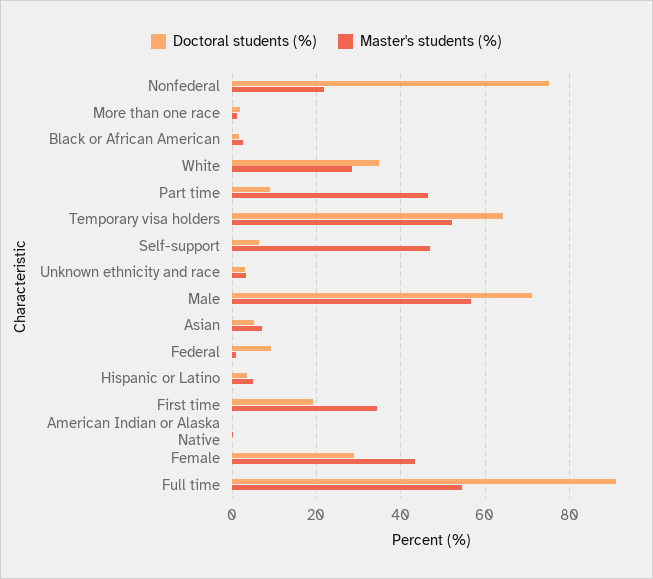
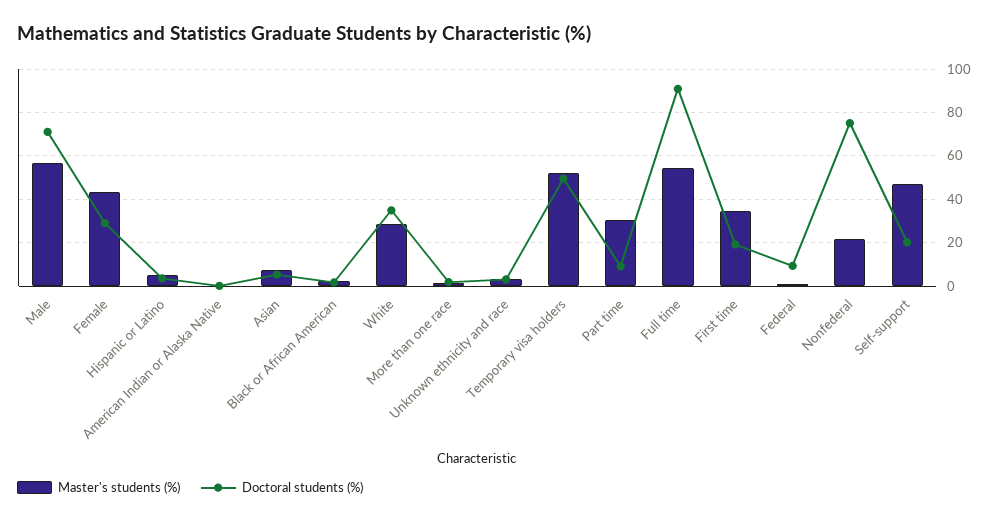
  {
    "Doctoral students (%)": {
      "Nonfederal": 76,
      "More than one race": 2,
      "Black or African American": 2,
      "White": 34,
      "Part time": 10,
-     "Temporary visa holders": 64,
+     "Temporary visa holders": 50,
-     "Self-support": 6,
+     "Self-support": 20,
      "Unknown ethnicity and race": 4,
      "Male": 72,
      "Asian": 6,
      "Federal": 10,
      "Hispanic or Latino": 4,
      "First time": 20,
      "American Indian or Alaska Native": 0,
      "Female": 30,
      "Full time": 90
    },
    "Master's students (%)": {
      "Nonfederal": 22,
      "More than one race": 2,
      "Black or African American": 2,
      "White": 28,
-     "Part time": 46,
+     "Part time": 30,
      "Temporary visa holders": 52,
      "Self-support": 48,
      "Unknown ethnicity and race": 4,
      "Male": 56,
      "Asian": 8,
      "Federal": 2,
      "Hispanic or Latino": 4,
      "First time": 34,
      "American Indian or Alaska Native": 0,
      "Female": 44,
      "Full time": 54
    }
  }

